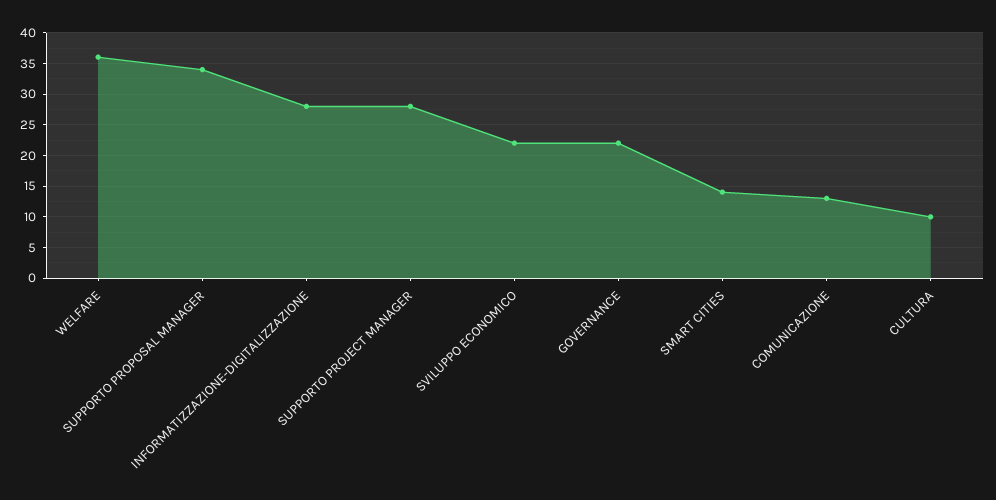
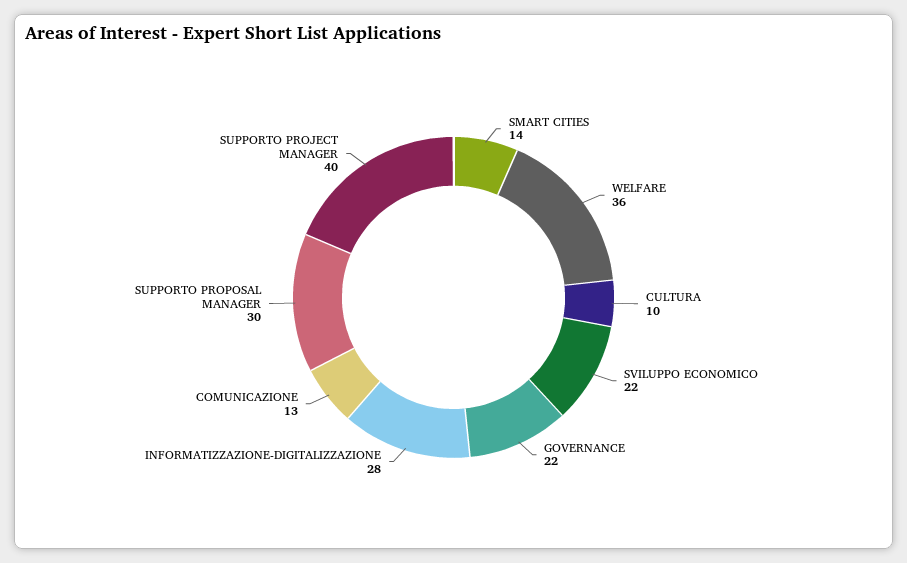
  {
    "WELFARE": 36,
-   "SUPPORTO PROPOSAL MANAGER": 34,
+   "SUPPORTO PROPOSAL MANAGER": 30,
    "INFORMATIZZAZIONE-DIGITALIZZAZIONE": 28,
-   "SUPPORTO PROJECT MANAGER": 28,
+   "SUPPORTO PROJECT MANAGER": 40,
    "SVILUPPO ECONOMICO": 22,
    "GOVERNANCE": 22,
    "SMART CITIES": 14,
    "COMUNICAZIONE": 13,
    "CULTURA": 10
  }

